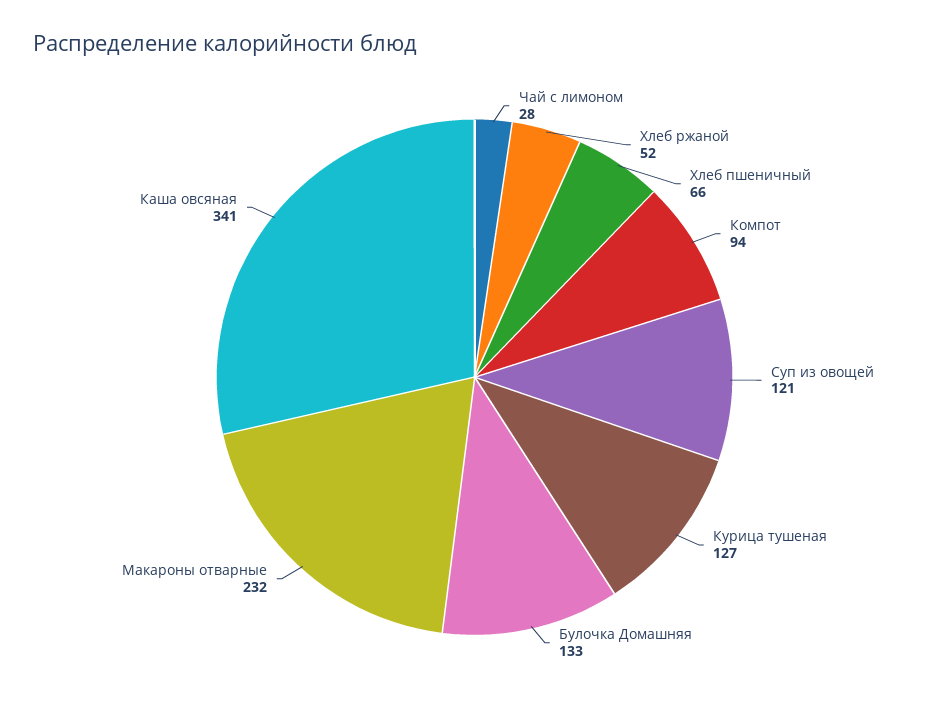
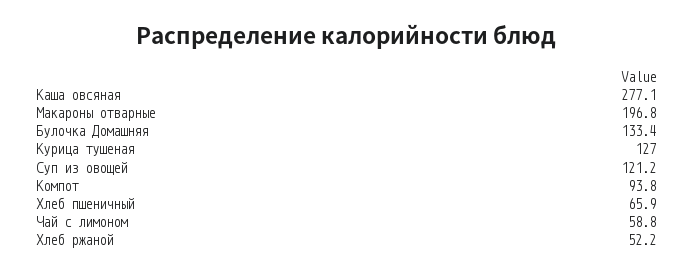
  {
-   "Чай с лимоном": 28,
+   "Чай с лимоном": 58.8,
    "Хлеб ржаной": 52.2,
    "Хлеб пшеничный": 65.9,
    "Компот": 93.8,
    "Суп из овощей": 121.2,
    "Курица тушеная": 127,
    "Булочка Домашняя": 133.4,
-   "Макароны отварные": 232,
+   "Макароны отварные": 196.8,
-   "Каша овсяная": 341
+   "Каша овсяная": 277.1
  }

